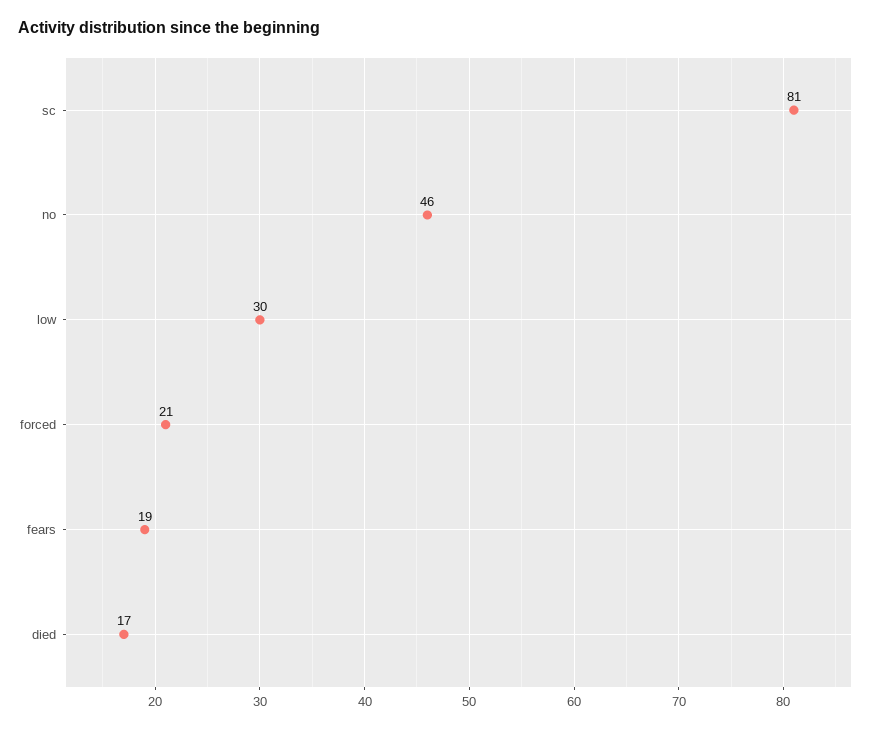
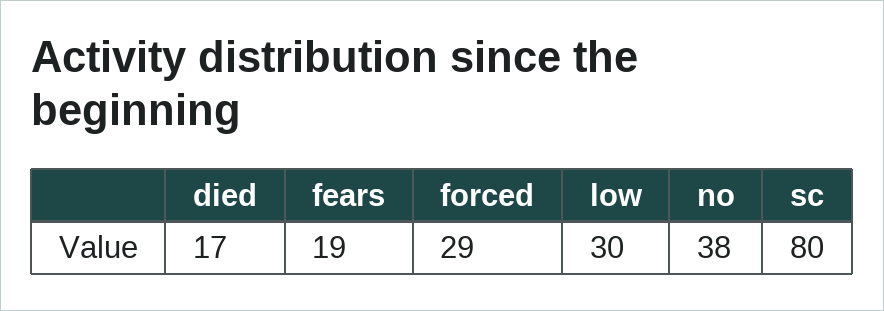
  {
-   "sc": 81,
+   "sc": 80,
-   "no": 46,
+   "no": 38,
    "low": 30,
-   "forced": 21,
+   "forced": 29,
    "fears": 19,
    "died": 17
  }

